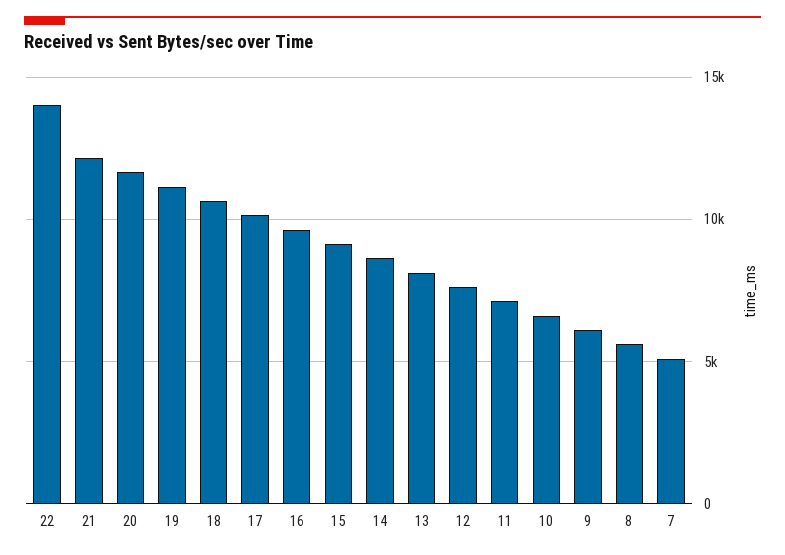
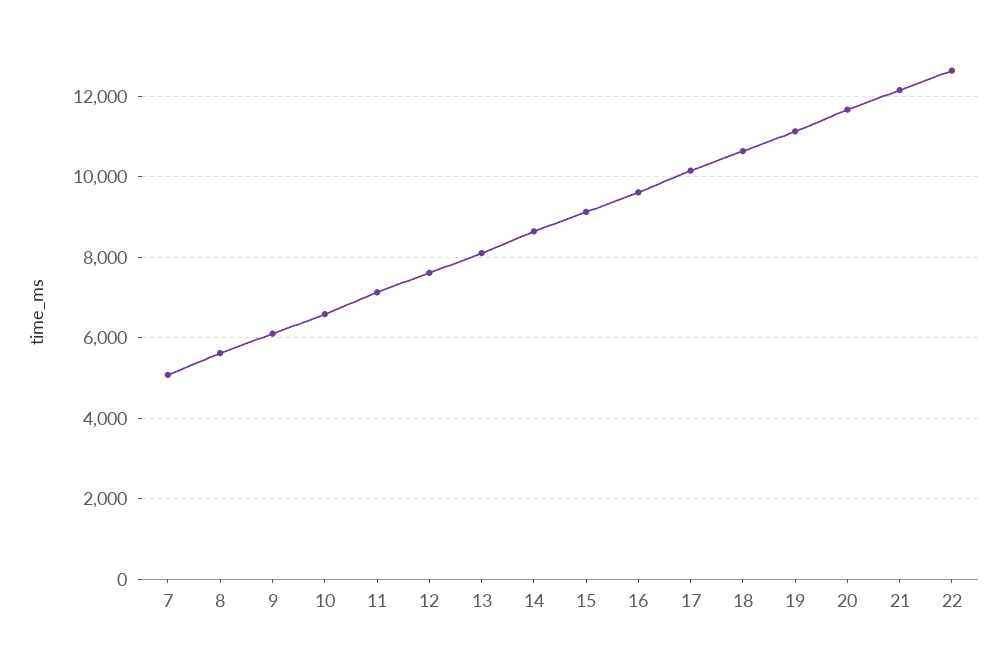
  {
-   "22": 14000,
+   "22": 12600,
    "21": 12200,
    "20": 11600,
    "19": 11200,
    "18": 10600,
    "17": 10200,
    "16": 9600,
    "15": 9200,
    "14": 8600,
    "13": 8200,
    "12": 7600,
    "11": 7200,
    "10": 6600,
    "9": 6200,
    "8": 5600,
    "7": 5000
  }

